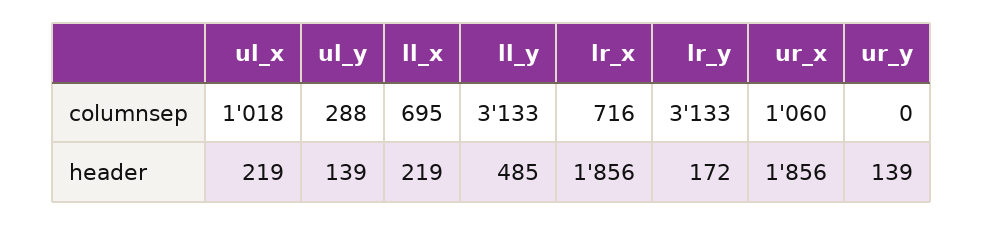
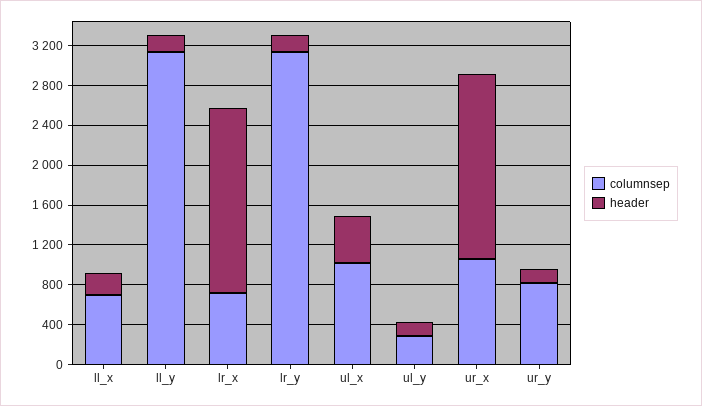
  {
    "columnsep": {
      "ul_x": 1018,
      "ul_y": 288,
      "ll_x": 695,
      "ll_y": 3133,
      "lr_x": 716,
      "lr_y": 3133,
      "ur_x": 1060,
-     "ur_y": 0
+     "ur_y": 800
    },
    "header": {
-     "ul_x": 219,
+     "ul_x": 500,
      "ul_y": 139,
      "ll_x": 219,
-     "ll_y": 485,
+     "ll_y": 200,
      "lr_x": 1856,
      "lr_y": 172,
      "ur_x": 1856,
      "ur_y": 139
    }
  }

